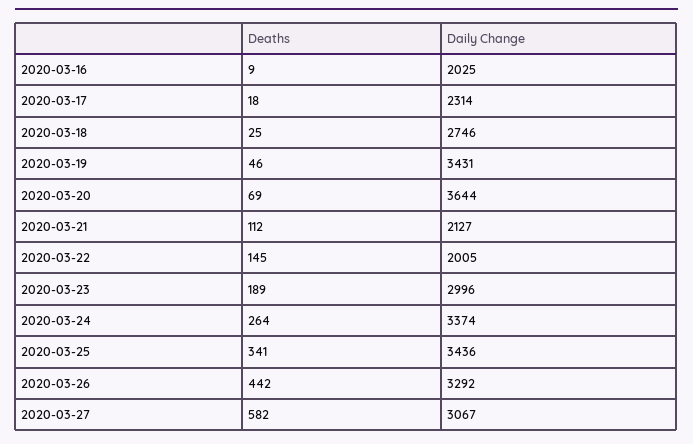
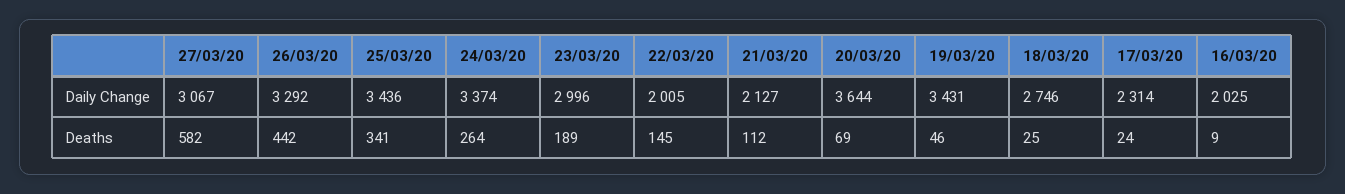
  {
    "Deaths": {
      "2020-03-16": 9,
-     "2020-03-17": 18,
+     "2020-03-17": 24,
      "2020-03-18": 25,
      "2020-03-19": 46,
      "2020-03-20": 69,
      "2020-03-21": 112,
      "2020-03-22": 145,
      "2020-03-23": 189,
      "2020-03-24": 264,
      "2020-03-25": 341,
      "2020-03-26": 442,
      "2020-03-27": 582
    },
    "Daily Change": {
      "2020-03-16": 2025,
      "2020-03-17": 2314,
      "2020-03-18": 2746,
      "2020-03-19": 3431,
      "2020-03-20": 3644,
      "2020-03-21": 2127,
      "2020-03-22": 2005,
      "2020-03-23": 2996,
      "2020-03-24": 3374,
      "2020-03-25": 3436,
      "2020-03-26": 3292,
      "2020-03-27": 3067
    }
  }

